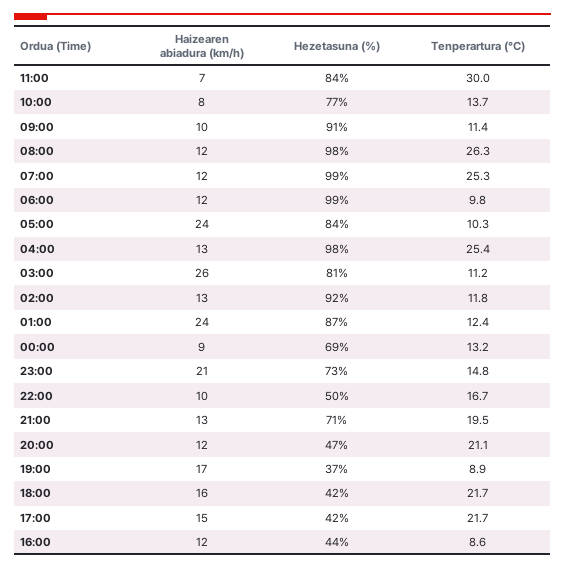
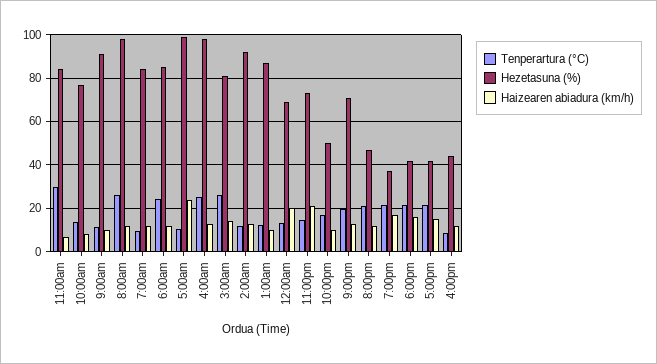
  {
    "Haizearen abiadura (km/h)": {
      "11:00": 7,
      "10:00": 8,
      "09:00": 10,
      "08:00": 12,
      "07:00": 12,
      "06:00": 12,
      "05:00": 24,
      "04:00": 13,
-     "03:00": 26,
+     "03:00": 15,
      "02:00": 13,
-     "01:00": 24,
+     "01:00": 10,
-     "00:00": 9,
+     "00:00": 20,
      "23:00": 21,
      "22:00": 10,
      "21:00": 13,
      "20:00": 12,
      "19:00": 17,
      "18:00": 16,
      "17:00": 15,
      "16:00": 12
    },
    "Hezetasuna (%)": {
      "11:00": 84,
      "10:00": 77,
      "09:00": 91,
      "08:00": 98,
-     "07:00": 99,
+     "07:00": 85,
-     "06:00": 99,
+     "06:00": 85,
-     "05:00": 84,
+     "05:00": 100,
      "04:00": 98,
      "03:00": 81,
      "02:00": 92,
      "01:00": 87,
      "00:00": 69,
      "23:00": 73,
      "22:00": 50,
      "21:00": 71,
      "20:00": 47,
      "19:00": 37,
      "18:00": 42,
      "17:00": 42,
      "16:00": 44
    },
    "Tenperartura (°C)": {
      "11:00": 30,
      "10:00": 13.7,
      "09:00": 11.4,
      "08:00": 26.3,
-     "07:00": 25.3,
+     "07:00": 10,
-     "06:00": 9.8,
+     "06:00": 25,
      "05:00": 10.3,
      "04:00": 25.4,
-     "03:00": 11.2,
+     "03:00": 25,
      "02:00": 11.8,
      "01:00": 12.4,
      "00:00": 13.2,
      "23:00": 14.8,
      "22:00": 16.7,
      "21:00": 19.5,
      "20:00": 21.1,
-     "19:00": 8.9,
+     "19:00": 20,
      "18:00": 21.7,
      "17:00": 21.7,
      "16:00": 8.6
    }
  }

